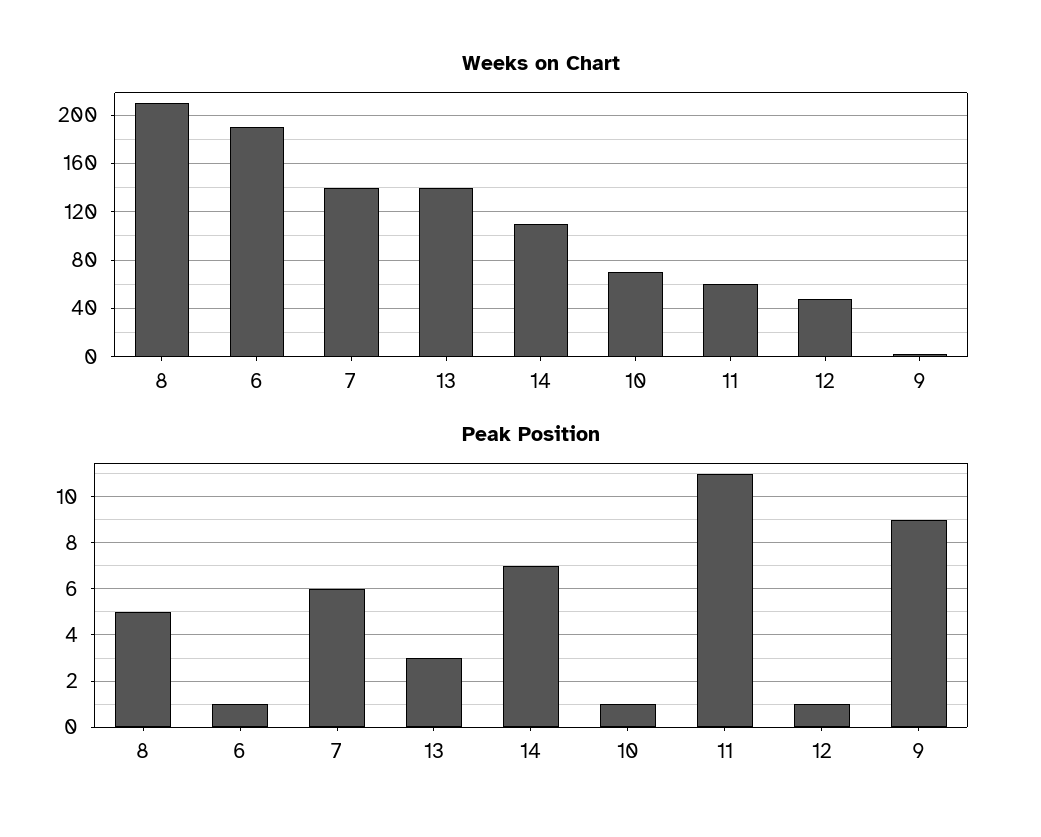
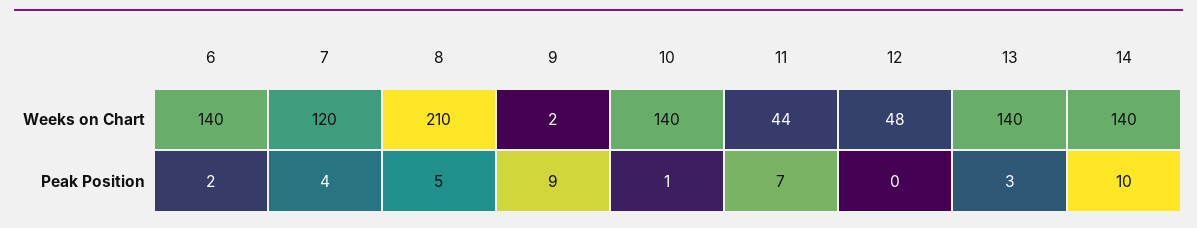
  {
    "Weeks on Chart": {
      "8": 210,
-     "6": 190,
+     "6": 140,
-     "7": 140,
+     "7": 120,
      "13": 140,
-     "14": 110,
+     "14": 140,
-     "10": 70,
+     "10": 140,
-     "11": 60,
+     "11": 44,
      "12": 48,
      "9": 2
    },
    "Peak Position": {
      "8": 5,
-     "6": 1,
+     "6": 2,
-     "7": 6,
+     "7": 4,
      "13": 3,
-     "14": 7,
+     "14": 10,
      "10": 1,
-     "11": 11,
+     "11": 7,
-     "12": 1,
+     "12": 0,
      "9": 9
    }
  }

